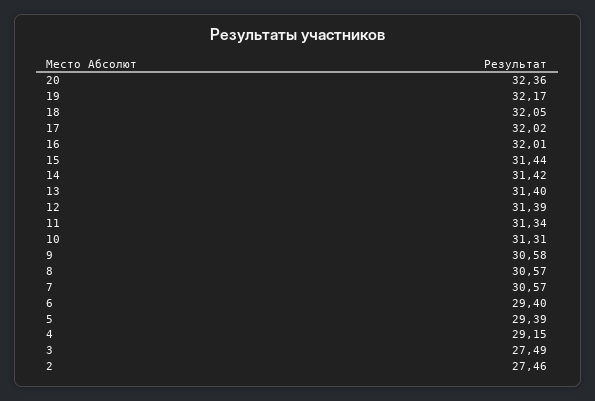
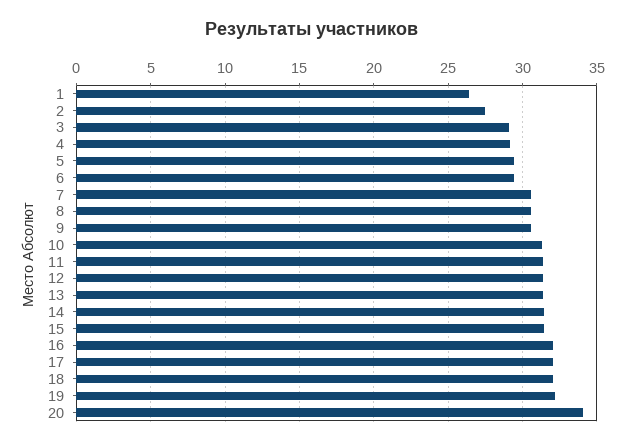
  {
-   "20": 32.36,
+   "20": 34,
    "19": 32.17,
    "18": 32.05,
    "17": 32.02,
    "16": 32.01,
    "15": 31.44,
    "14": 31.42,
    "13": 31.4,
    "12": 31.39,
    "11": 31.34,
    "10": 31.31,
    "9": 30.58,
    "8": 30.57,
    "7": 30.57,
    "6": 29.4,
    "5": 29.39,
    "4": 29.15,
-   "3": 27.49,
+   "3": 29,
-   "2": 27.46
+   "2": 27.46,
+   "1": 26.5
  }

